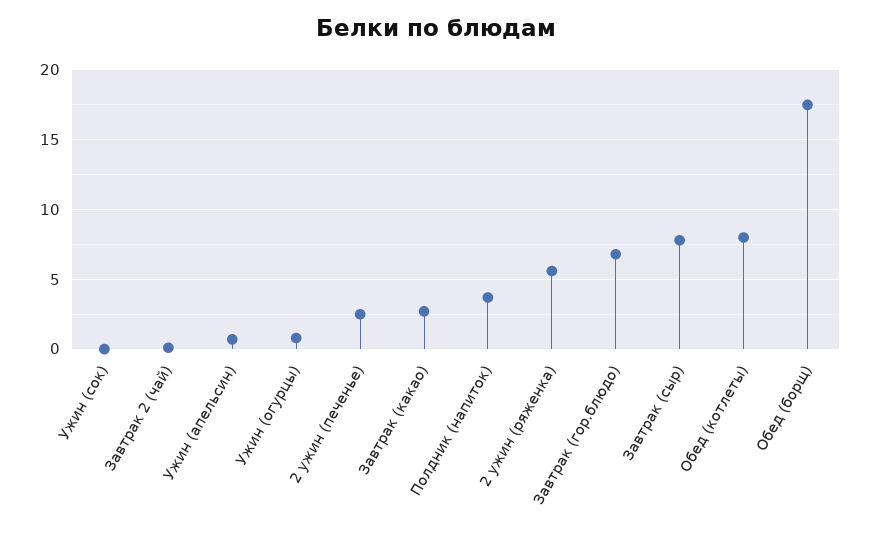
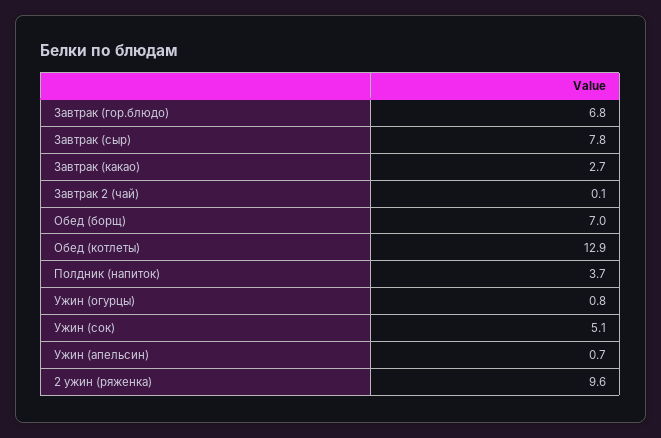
  {
-   "Ужин (сок)": 0,
+   "Ужин (сок)": 5.1,
    "Завтрак 2 (чай)": 0.1,
    "Ужин (апельсин)": 0.7,
    "Ужин (огурцы)": 0.8,
-   "2 ужин (печенье)": 2.5,
    "Завтрак (какао)": 2.7,
    "Полдник (напиток)": 3.7,
-   "2 ужин (ряженка)": 5.5,
+   "2 ужин (ряженка)": 9.6,
    "Завтрак (гор.блюдо)": 6.8,
    "Завтрак (сыр)": 7.8,
-   "Обед (котлеты)": 8,
+   "Обед (котлеты)": 12.9,
-   "Обед (борщ)": 17.5
+   "Обед (борщ)": 7
  }

